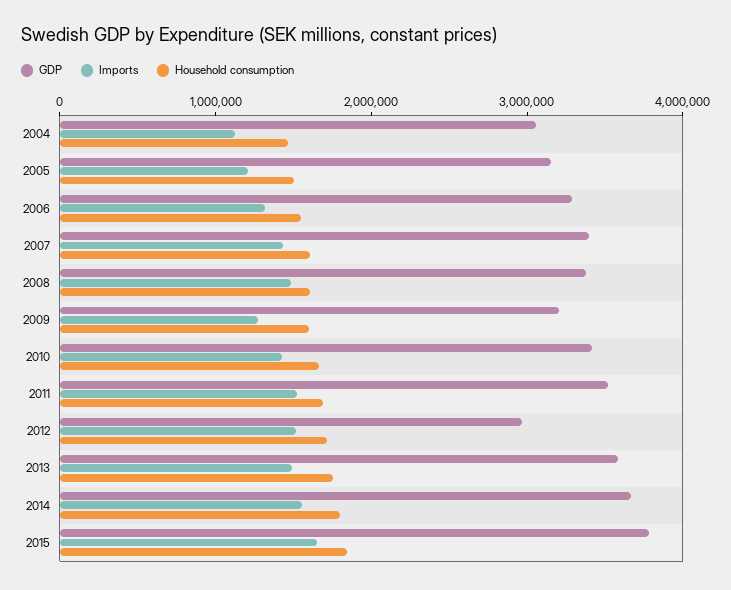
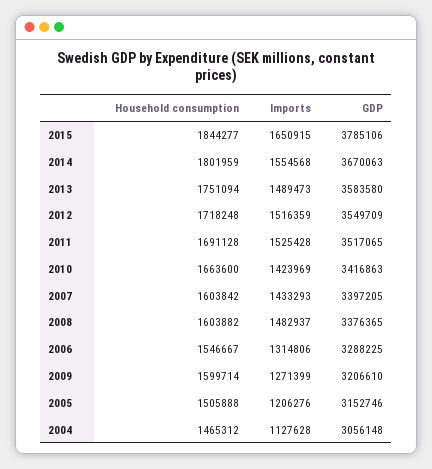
  {
    "GDP": {
      "2004": 3056148,
      "2005": 3152746,
      "2006": 3288225,
      "2007": 3397205,
      "2008": 3376365,
      "2009": 3206610,
      "2010": 3416863,
      "2011": 3517065,
-     "2012": 3000000,
+     "2012": 3549709,
      "2013": 3583580,
      "2014": 3670063,
      "2015": 3785106
    },
    "Imports": {
      "2004": 1127628,
      "2005": 1206276,
      "2006": 1314806,
      "2007": 1433293,
      "2008": 1482937,
      "2009": 1271399,
      "2010": 1423969,
      "2011": 1525428,
      "2012": 1516359,
      "2013": 1489473,
      "2014": 1554568,
      "2015": 1650915
    },
    "Household consumption": {
      "2004": 1465312,
      "2005": 1505888,
      "2006": 1546667,
      "2007": 1603842,
      "2008": 1603882,
      "2009": 1599714,
      "2010": 1663600,
      "2011": 1691128,
      "2012": 1718248,
      "2013": 1751094,
      "2014": 1801959,
      "2015": 1844277
    }
  }

